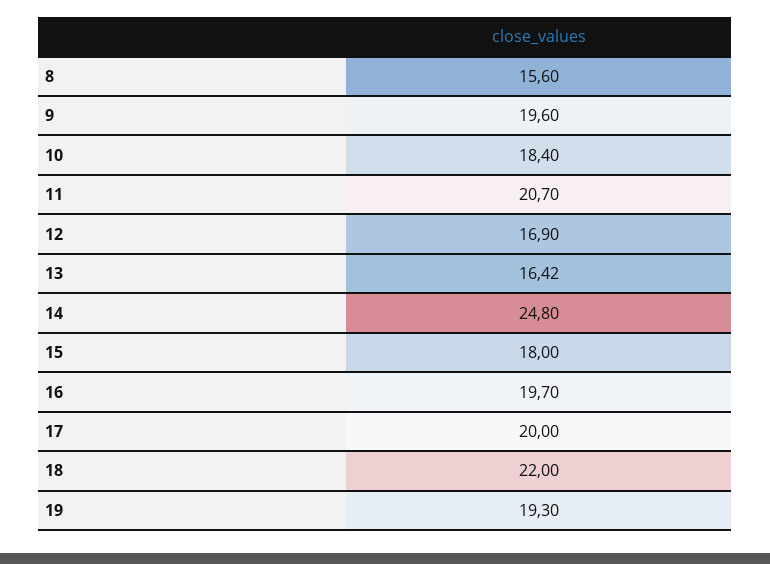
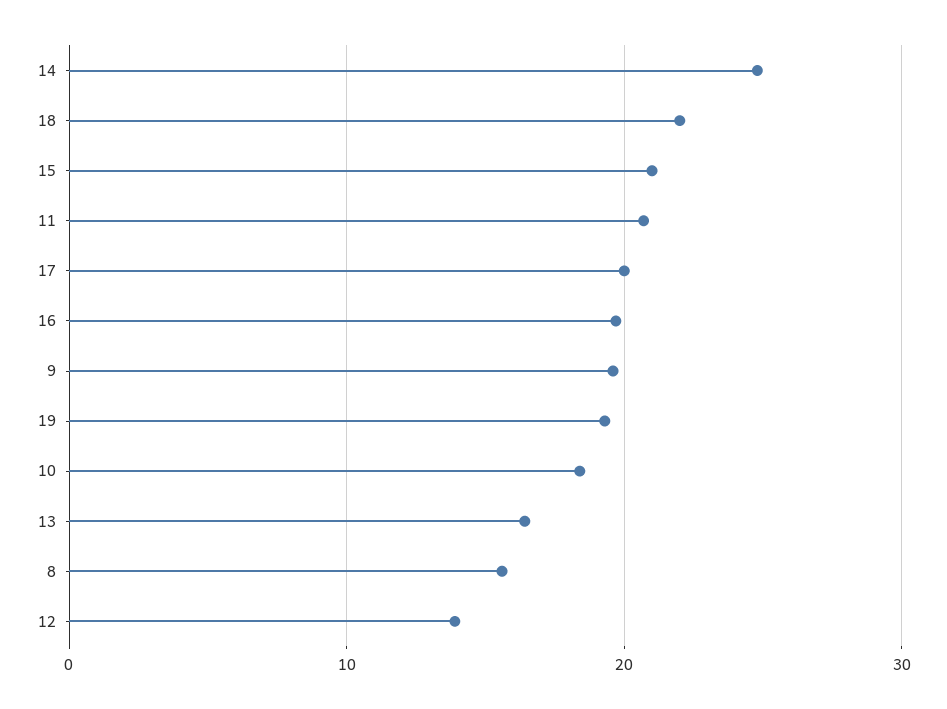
  {
    "8": 15.6,
    "9": 19.6,
    "10": 18.4,
    "11": 20.7,
-   "12": 16.9,
+   "12": 14,
    "13": 16.42,
    "14": 24.8,
-   "15": 18,
+   "15": 21,
    "16": 19.7,
    "17": 20,
    "18": 22,
    "19": 19.3
  }

